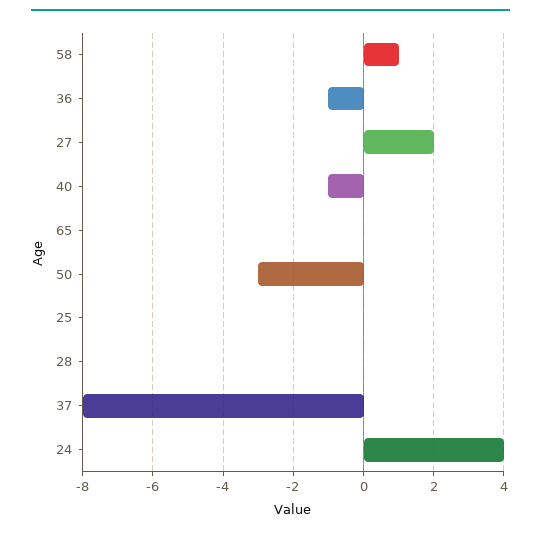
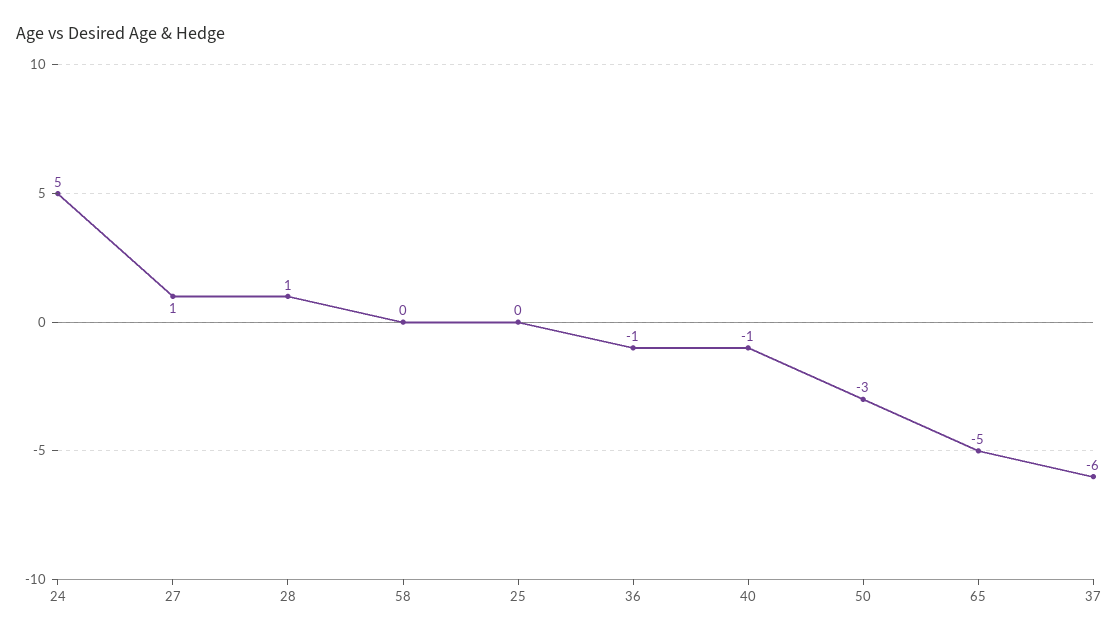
  {
-   "58": 1,
+   "58": 0,
    "36": -1,
-   "27": 2,
+   "27": 1,
    "40": -1,
-   "65": 0,
+   "65": -5,
    "50": -3,
    "25": 0,
-   "28": 0,
+   "28": 1,
-   "37": -8,
+   "37": -6,
-   "24": 4
+   "24": 5
  }

